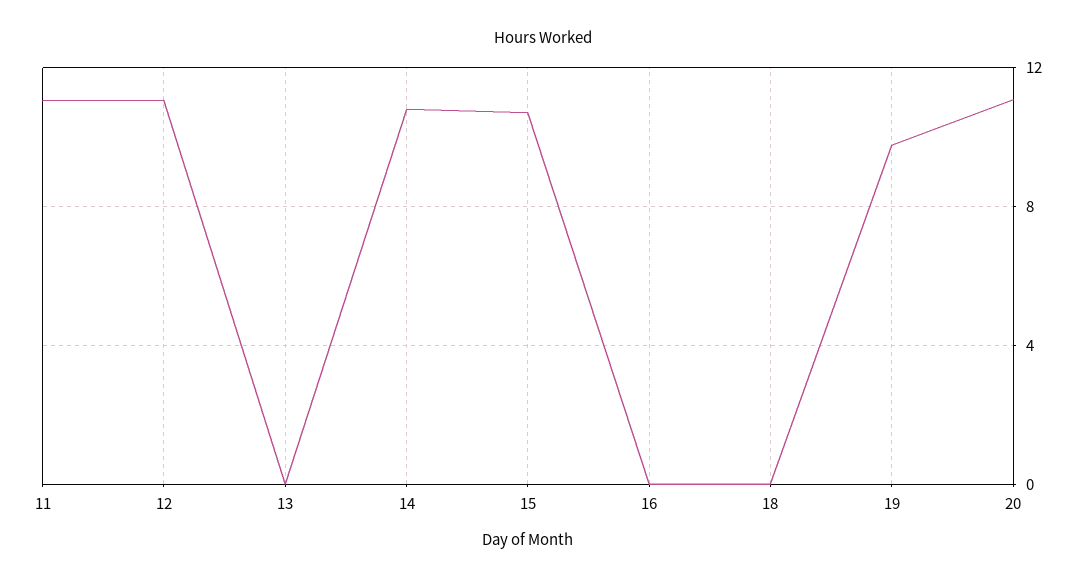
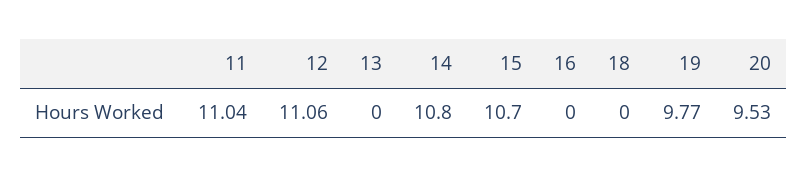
  {
    "11": 11.04,
    "12": 11.06,
    "13": 0,
    "14": 10.8,
    "15": 10.7,
    "16": 0,
    "18": 0,
    "19": 9.77,
-   "20": 11
+   "20": 9.53
  }

